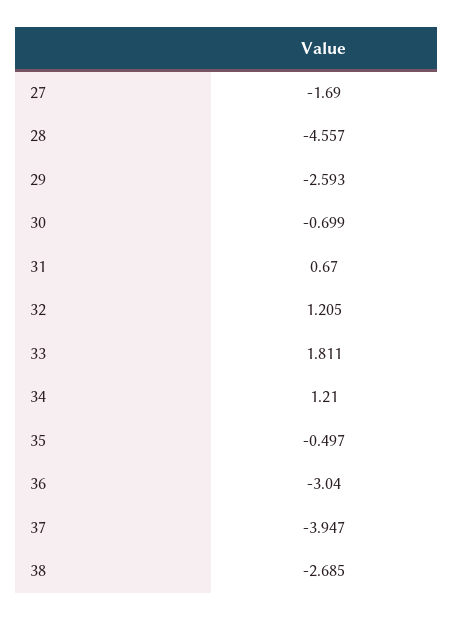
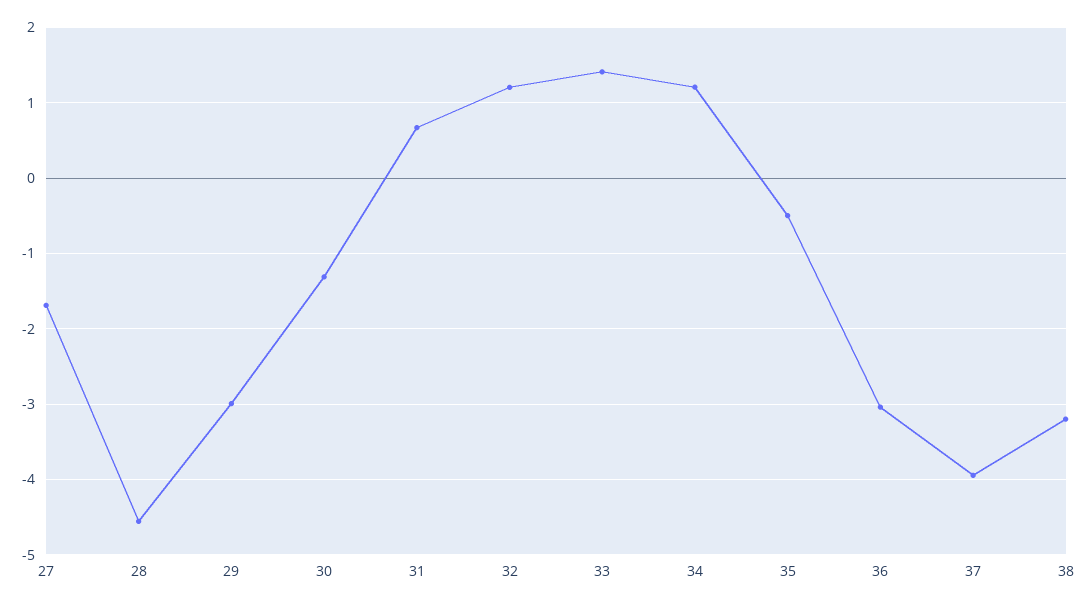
  {
    "27": -1.69,
    "28": -4.557,
-   "29": -2.593,
+   "29": -3,
-   "30": -0.699,
+   "30": -1.3,
    "31": 0.67,
    "32": 1.205,
-   "33": 1.811,
+   "33": 1.4,
    "34": 1.21,
    "35": -0.497,
    "36": -3.04,
    "37": -3.947,
-   "38": -2.685
+   "38": -3.2
  }

